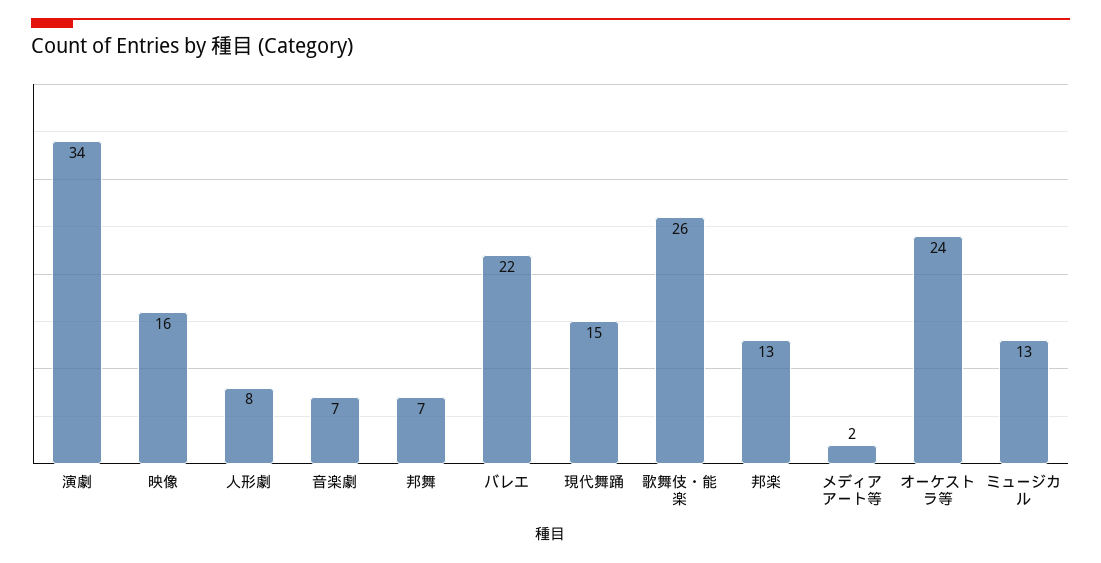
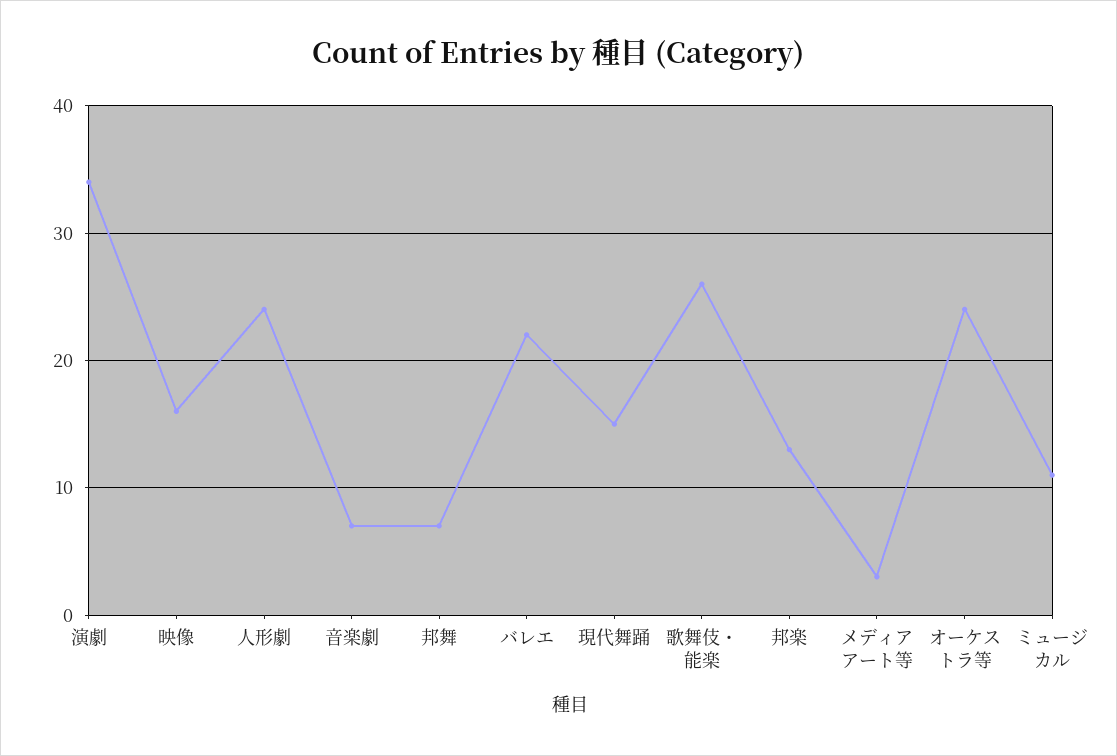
  {
    "演劇": 34,
    "映像": 16,
-   "人形劇": 8,
+   "人形劇": 24,
    "音楽劇": 7,
    "邦舞": 7,
    "バレエ": 22,
    "現代舞踊": 15,
    "歌舞伎・能楽": 26,
    "邦楽": 13,
-   "メディアアート等": 2,
+   "メディアアート等": 3,
    "オーケストラ等": 24,
-   "ミュージカル": 13
+   "ミュージカル": 11
  }

